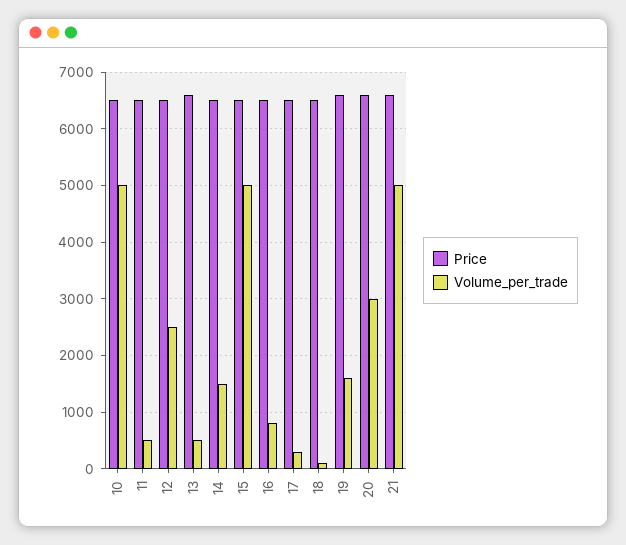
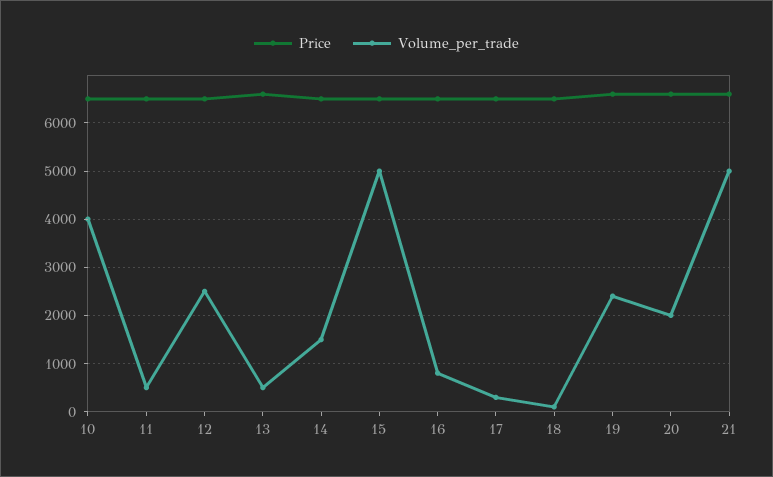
  {
    "Price": {
      "10": 6600,
      "11": 6600,
      "12": 6600,
      "13": 6600,
      "14": 6600,
      "15": 6600,
      "16": 6600,
      "17": 6600,
      "18": 6600,
      "19": 6600,
      "20": 6600,
      "21": 6600
    },
    "Volume_per_trade": {
-     "10": 5000,
+     "10": 4000,
      "11": 600,
      "12": 2600,
      "13": 600,
      "14": 1600,
      "15": 5000,
      "16": 800,
      "17": 400,
      "18": 200,
-     "19": 1600,
+     "19": 2400,
-     "20": 3000,
+     "20": 2000,
      "21": 5000
    }
  }

